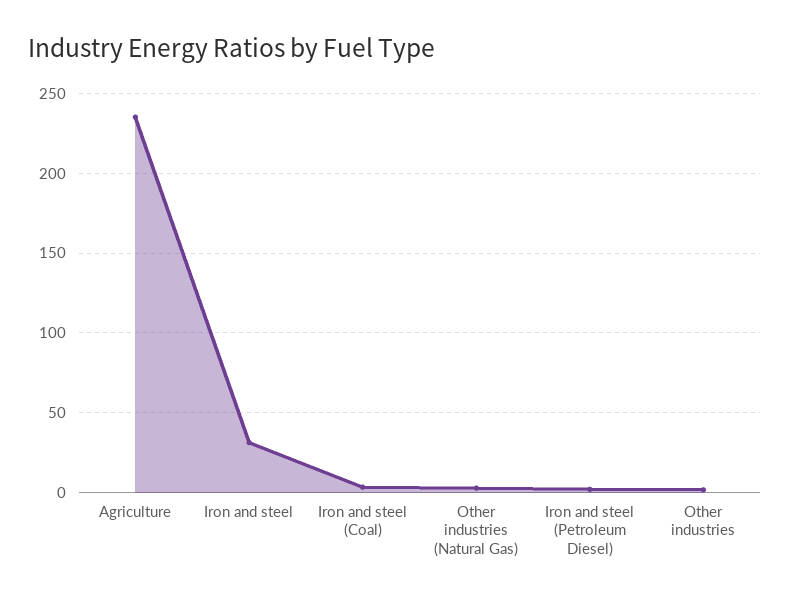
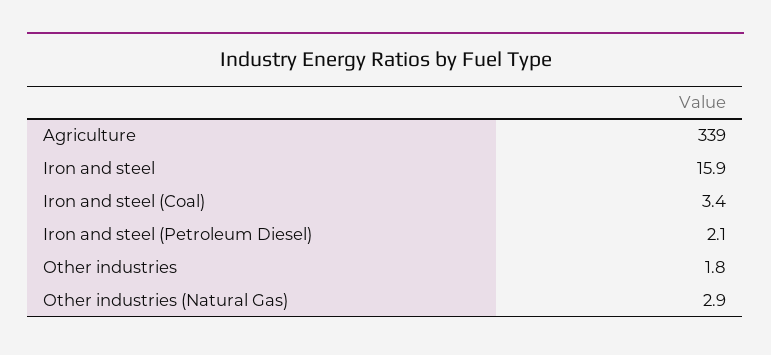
  {
-   "Agriculture": 235,
+   "Agriculture": 339,
-   "Iron and steel": 30,
+   "Iron and steel": 15.9,
    "Iron and steel (Coal)": 3.4,
    "Other industries (Natural Gas)": 2.9,
    "Iron and steel (Petroleum Diesel)": 2.1,
    "Other industries": 1.8
  }

